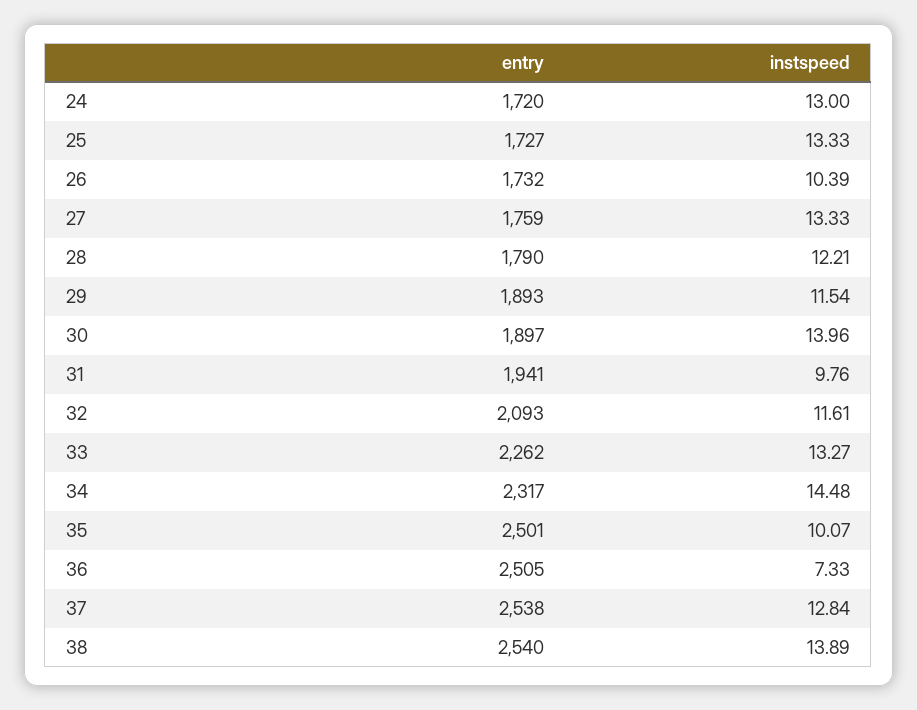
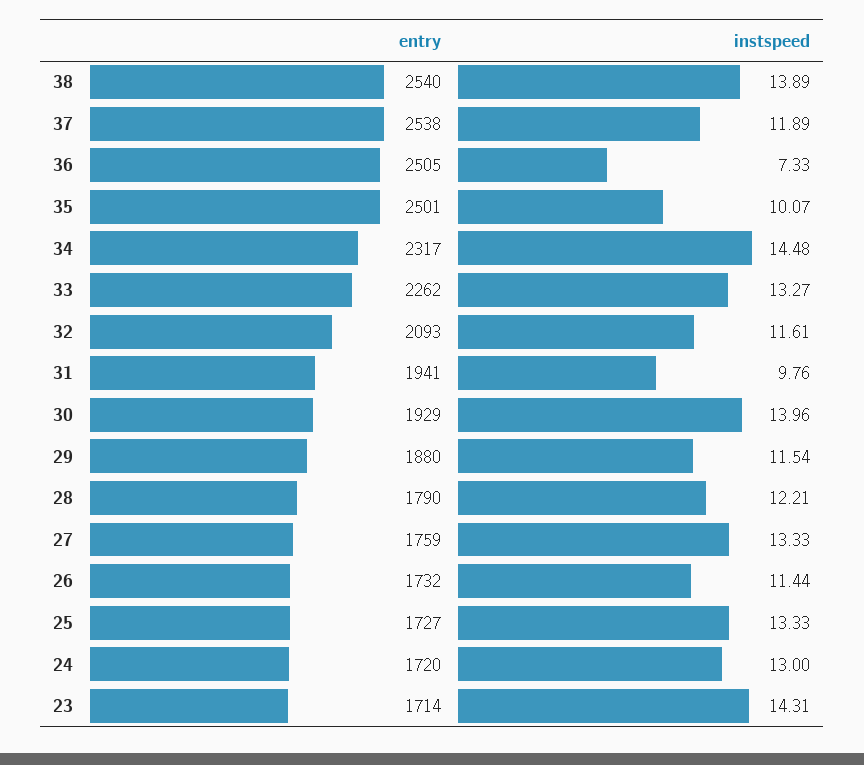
  {
    "entry": {
      "24": 1720,
      "25": 1727,
      "26": 1732,
      "27": 1759,
      "28": 1790,
-     "29": 1893,
+     "29": 1880,
-     "30": 1897,
+     "30": 1929,
      "31": 1941,
      "32": 2093,
      "33": 2262,
      "34": 2317,
      "35": 2501,
      "36": 2505,
      "37": 2538,
-     "38": 2540
+     "38": 2540,
+     "23": 1714
    },
    "instspeed": {
      "24": 13,
      "25": 13.33,
-     "26": 10.39,
+     "26": 11.44,
      "27": 13.33,
      "28": 12.21,
      "29": 11.54,
      "30": 13.96,
      "31": 9.76,
      "32": 11.61,
      "33": 13.27,
      "34": 14.48,
      "35": 10.07,
      "36": 7.33,
-     "37": 12.84,
+     "37": 11.89,
-     "38": 13.89
+     "38": 13.89,
+     "23": 14.31
    }
  }

